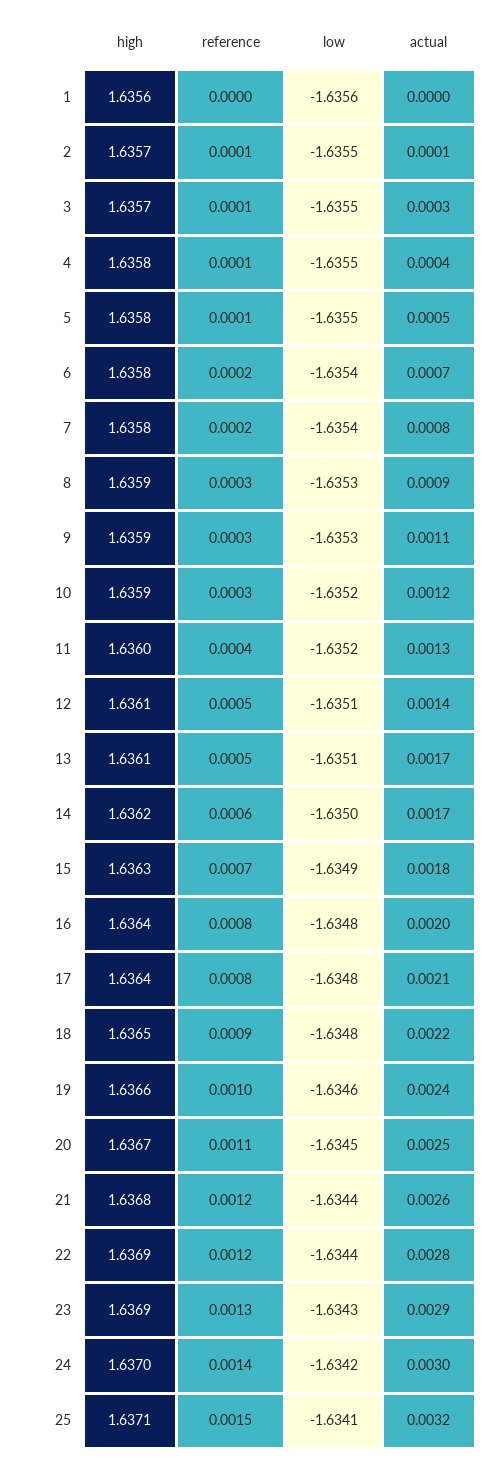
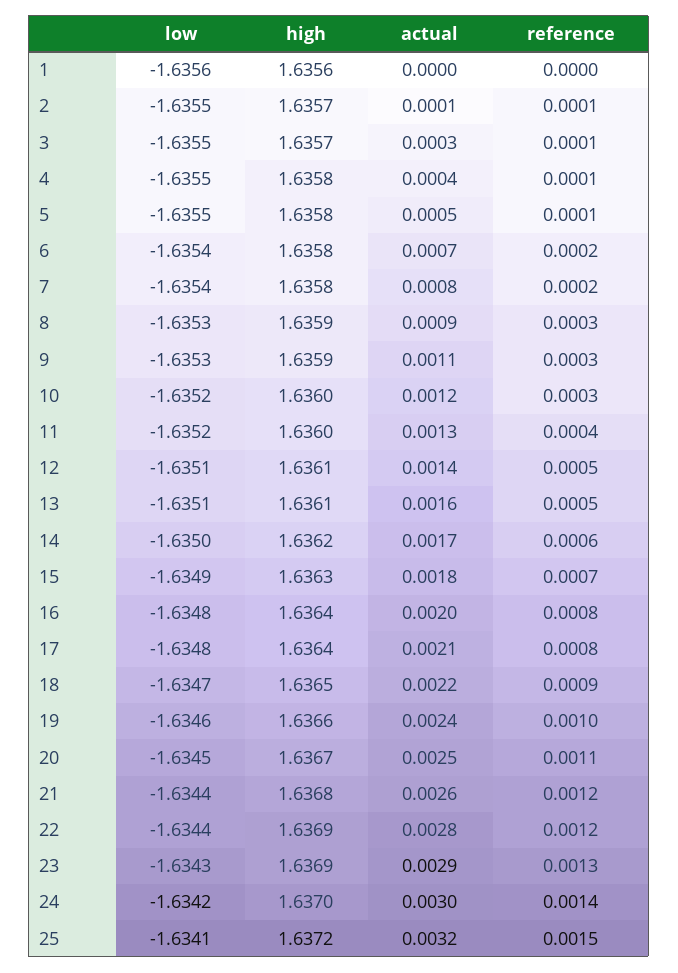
  {
    "high": {
      "1": 1.6356,
      "2": 1.6357,
      "3": 1.6357,
      "4": 1.6358,
      "5": 1.6358,
      "6": 1.6358,
      "7": 1.6358,
      "8": 1.6359,
      "9": 1.6359,
-     "10": 1.6359,
+     "10": 1.636,
      "11": 1.636,
      "12": 1.6361,
      "13": 1.6361,
      "14": 1.6362,
      "15": 1.6363,
      "16": 1.6364,
      "17": 1.6364,
      "18": 1.6365,
      "19": 1.6366,
      "20": 1.6367,
      "21": 1.6368,
      "22": 1.6369,
      "23": 1.6369,
      "24": 1.637,
-     "25": 1.6371
+     "25": 1.6372
    },
    "reference": {
      "1": 0,
      "2": 0.0001,
      "3": 0.0001,
      "4": 0.0001,
      "5": 0.0001,
      "6": 0.0002,
      "7": 0.0002,
      "8": 0.0003,
      "9": 0.0003,
      "10": 0.0003,
      "11": 0.0004,
      "12": 0.0005,
      "13": 0.0005,
      "14": 0.0006,
      "15": 0.0007,
      "16": 0.0008,
      "17": 0.0008,
      "18": 0.0009,
      "19": 0.001,
      "20": 0.0011,
      "21": 0.0012,
      "22": 0.0012,
      "23": 0.0013,
      "24": 0.0014,
      "25": 0.0015
    },
    "low": {
      "1": -1.6356,
      "2": -1.6355,
      "3": -1.6355,
      "4": -1.6355,
      "5": -1.6355,
      "6": -1.6354,
      "7": -1.6354,
      "8": -1.6353,
      "9": -1.6353,
      "10": -1.6352,
      "11": -1.6352,
      "12": -1.6351,
      "13": -1.6351,
      "14": -1.635,
      "15": -1.6349,
      "16": -1.6348,
      "17": -1.6348,
-     "18": -1.6348,
+     "18": -1.6347,
      "19": -1.6346,
      "20": -1.6345,
      "21": -1.6344,
      "22": -1.6344,
      "23": -1.6343,
      "24": -1.6342,
      "25": -1.6341
    },
    "actual": {
      "1": 0,
      "2": 0.0001,
      "3": 0.0003,
      "4": 0.0004,
      "5": 0.0005,
      "6": 0.0007,
      "7": 0.0008,
      "8": 0.0009,
      "9": 0.0011,
      "10": 0.0012,
      "11": 0.0013,
      "12": 0.0014,
-     "13": 0.0017,
+     "13": 0.0016,
      "14": 0.0017,
      "15": 0.0018,
      "16": 0.002,
      "17": 0.0021,
      "18": 0.0022,
      "19": 0.0024,
      "20": 0.0025,
      "21": 0.0026,
      "22": 0.0028,
      "23": 0.0029,
      "24": 0.003,
      "25": 0.0032
    }
  }

